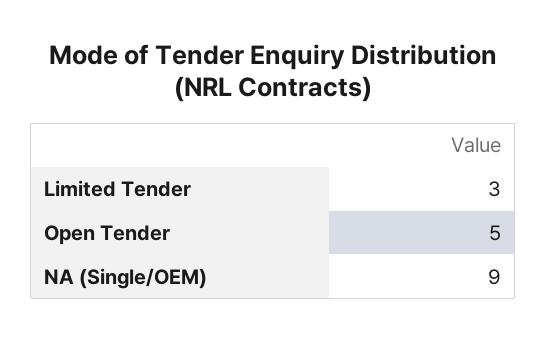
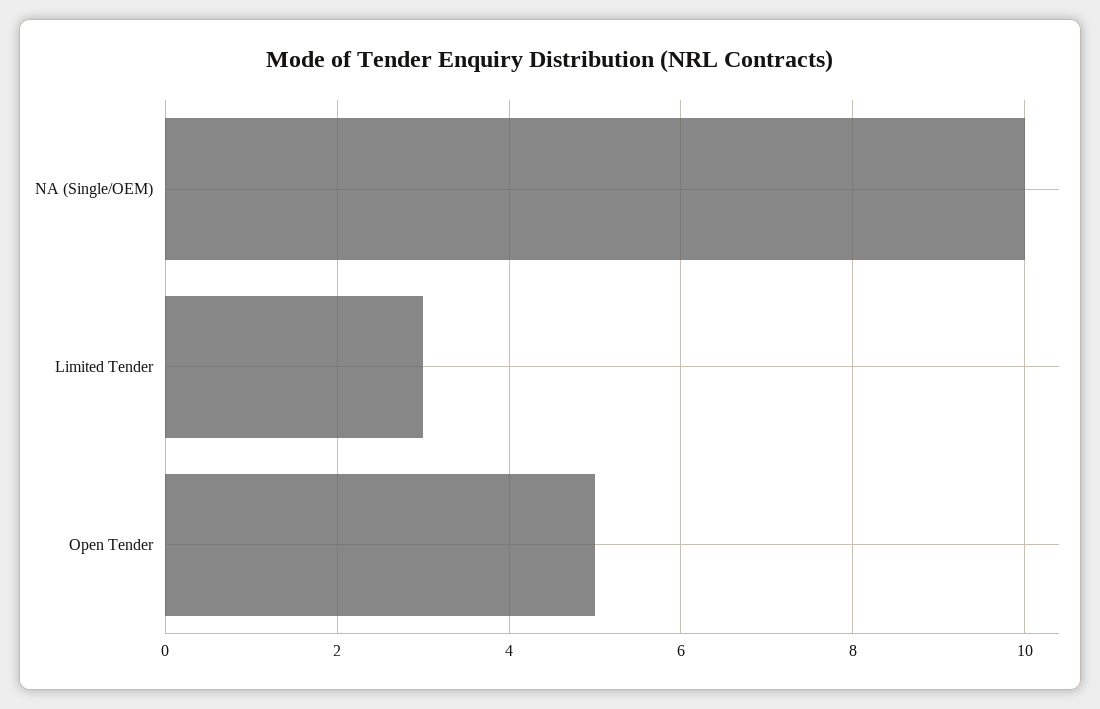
  {
    "Limited Tender": 3,
    "Open Tender": 5,
-   "NA (Single/OEM)": 9
+   "NA (Single/OEM)": 10
  }

